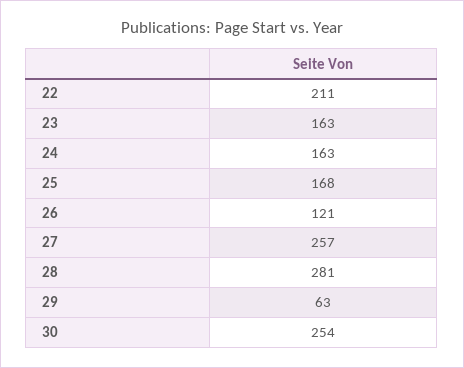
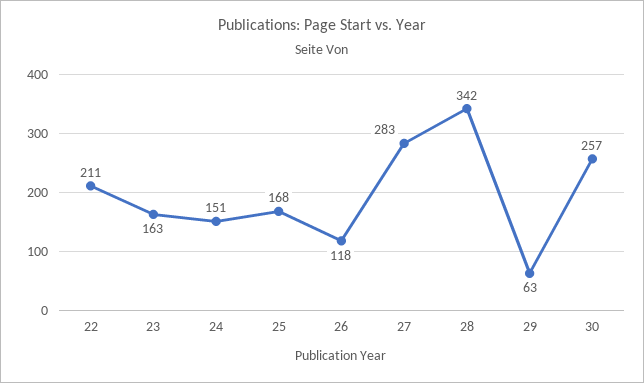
  {
    "22": 211,
    "23": 163,
-   "24": 163,
+   "24": 151,
    "25": 168,
-   "26": 121,
+   "26": 118,
-   "27": 257,
+   "27": 283,
-   "28": 281,
+   "28": 342,
    "29": 63,
-   "30": 254
+   "30": 257
  }

